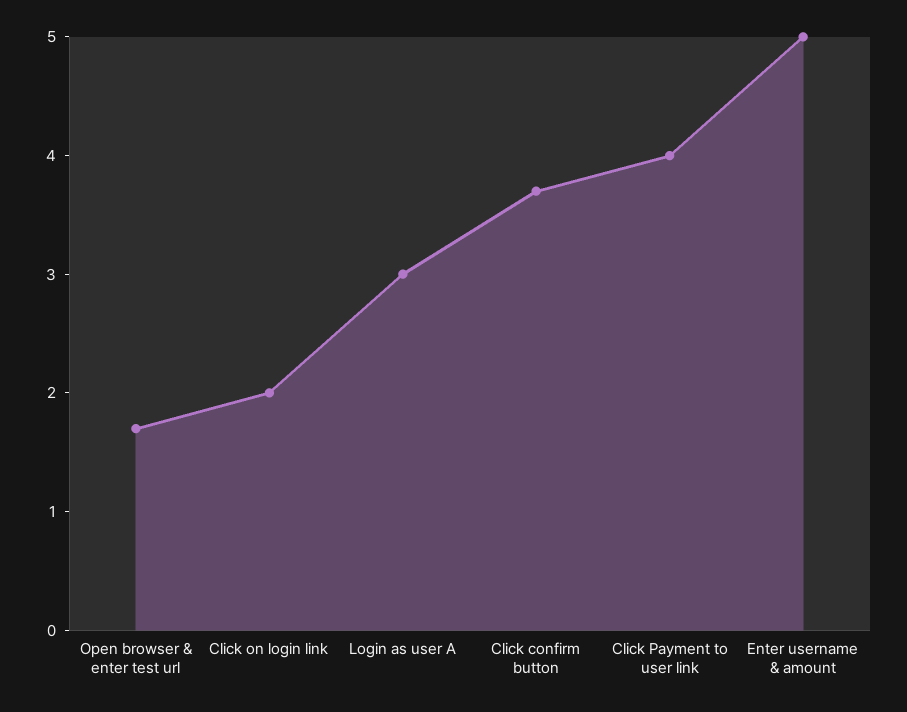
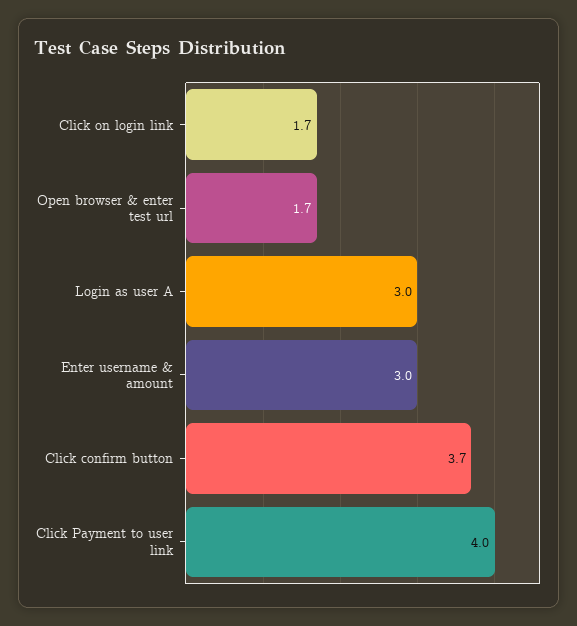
  {
    "Open browser & enter test url": 1.7,
-   "Click on login link": 2,
+   "Click on login link": 1.7,
    "Login as user A": 3,
    "Click confirm button": 3.7,
    "Click Payment to user link": 4,
-   "Enter username & amount": 5
+   "Enter username & amount": 3
  }

